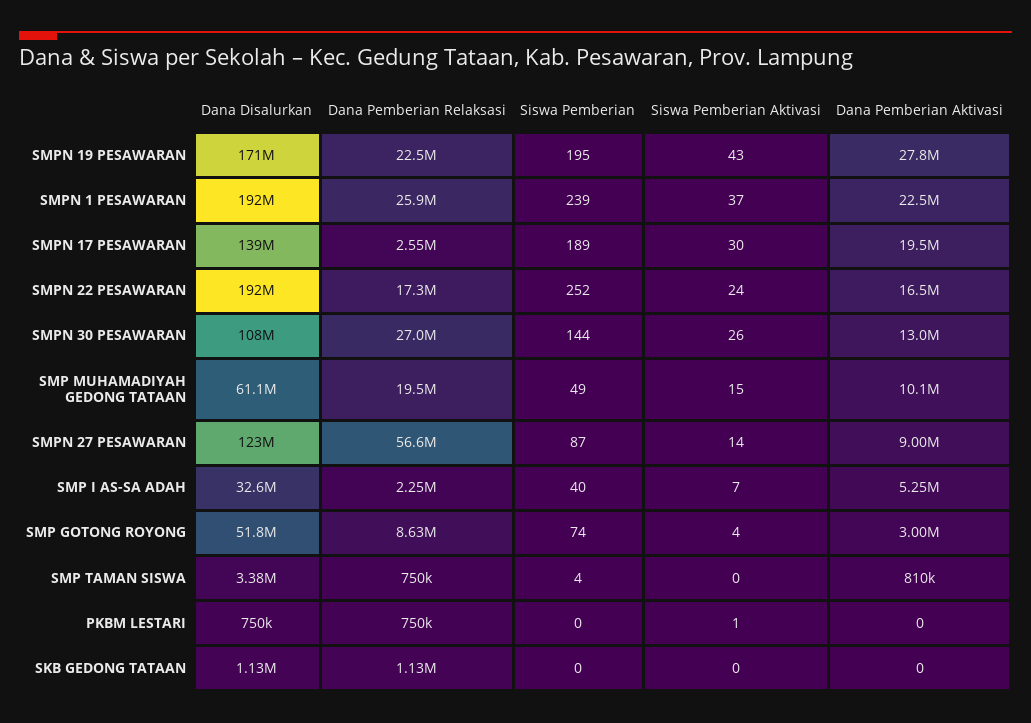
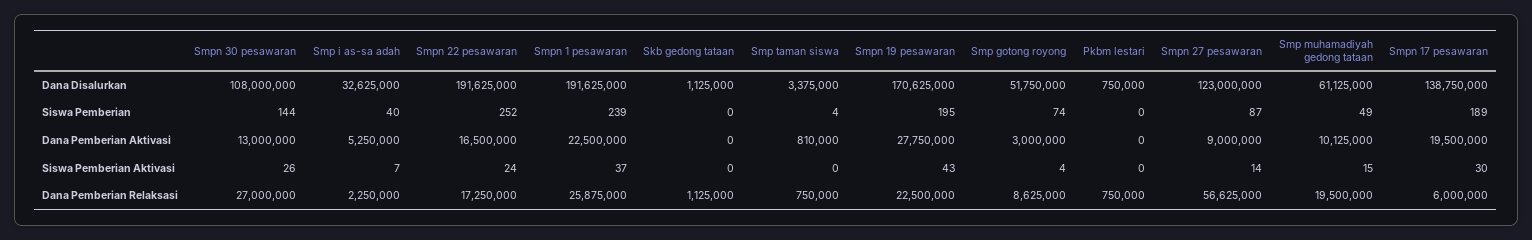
  {
    "Dana Disalurkan": {
      "SMPN 19 PESAWARAN": 170625000,
      "SMPN 1 PESAWARAN": 191625000,
      "SMPN 17 PESAWARAN": 138750000,
      "SMPN 22 PESAWARAN": 191625000,
      "SMPN 30 PESAWARAN": 108000000,
      "SMP MUHAMADIYAH GEDONG TATAAN": 61125000,
      "SMPN 27 PESAWARAN": 123000000,
      "SMP I AS-SA ADAH": 32625000,
      "SMP GOTONG ROYONG": 51750000,
      "SMP TAMAN SISWA": 3375000,
      "PKBM LESTARI": 750000,
      "SKB GEDONG TATAAN": 1125000
    },
    "Dana Pemberian Relaksasi": {
      "SMPN 19 PESAWARAN": 22500000,
      "SMPN 1 PESAWARAN": 25875000,
-     "SMPN 17 PESAWARAN": 2550000,
+     "SMPN 17 PESAWARAN": 6000000,
      "SMPN 22 PESAWARAN": 17250000,
      "SMPN 30 PESAWARAN": 27000000,
      "SMP MUHAMADIYAH GEDONG TATAAN": 19500000,
      "SMPN 27 PESAWARAN": 56625000,
      "SMP I AS-SA ADAH": 2250000,
      "SMP GOTONG ROYONG": 8625000,
      "SMP TAMAN SISWA": 750000,
      "PKBM LESTARI": 750000,
      "SKB GEDONG TATAAN": 1125000
    },
    "Siswa Pemberian": {
      "SMPN 19 PESAWARAN": 195,
      "SMPN 1 PESAWARAN": 239,
      "SMPN 17 PESAWARAN": 189,
      "SMPN 22 PESAWARAN": 252,
      "SMPN 30 PESAWARAN": 144,
      "SMP MUHAMADIYAH GEDONG TATAAN": 49,
      "SMPN 27 PESAWARAN": 87,
      "SMP I AS-SA ADAH": 40,
      "SMP GOTONG ROYONG": 74,
      "SMP TAMAN SISWA": 4,
      "PKBM LESTARI": 0,
      "SKB GEDONG TATAAN": 0
    },
    "Siswa Pemberian Aktivasi": {
      "SMPN 19 PESAWARAN": 43,
      "SMPN 1 PESAWARAN": 37,
      "SMPN 17 PESAWARAN": 30,
      "SMPN 22 PESAWARAN": 24,
      "SMPN 30 PESAWARAN": 26,
      "SMP MUHAMADIYAH GEDONG TATAAN": 15,
      "SMPN 27 PESAWARAN": 14,
      "SMP I AS-SA ADAH": 7,
      "SMP GOTONG ROYONG": 4,
      "SMP TAMAN SISWA": 0,
-     "PKBM LESTARI": 1,
+     "PKBM LESTARI": 0,
      "SKB GEDONG TATAAN": 0
    },
    "Dana Pemberian Aktivasi": {
      "SMPN 19 PESAWARAN": 27750000,
      "SMPN 1 PESAWARAN": 22500000,
      "SMPN 17 PESAWARAN": 19500000,
      "SMPN 22 PESAWARAN": 16500000,
      "SMPN 30 PESAWARAN": 13000000,
      "SMP MUHAMADIYAH GEDONG TATAAN": 10125000,
      "SMPN 27 PESAWARAN": 9000000,
      "SMP I AS-SA ADAH": 5250000,
      "SMP GOTONG ROYONG": 3000000,
      "SMP TAMAN SISWA": 810000,
      "PKBM LESTARI": 0,
      "SKB GEDONG TATAAN": 0
    }
  }

